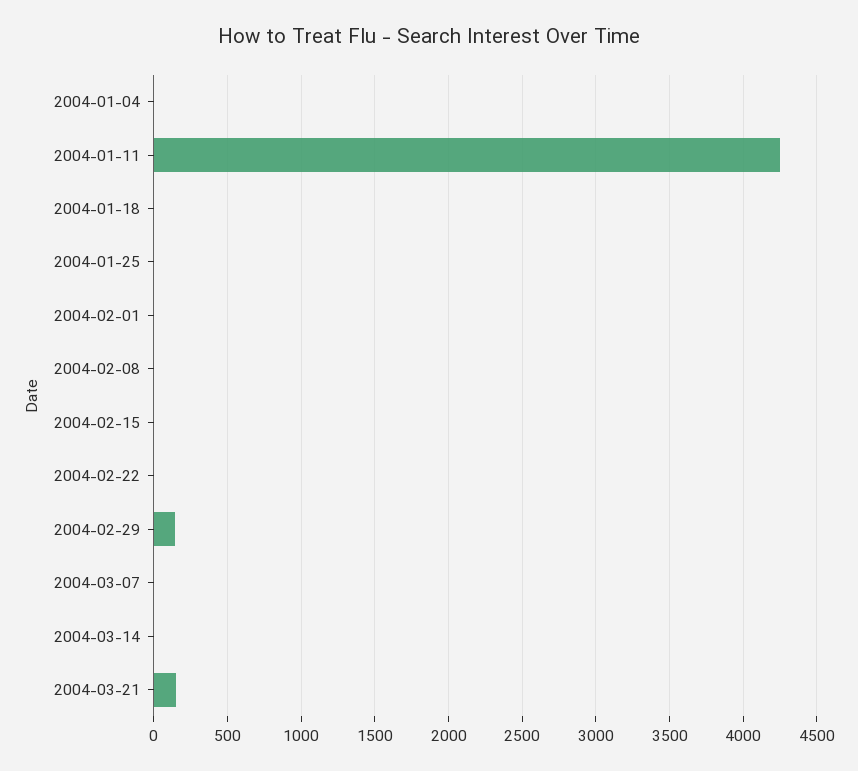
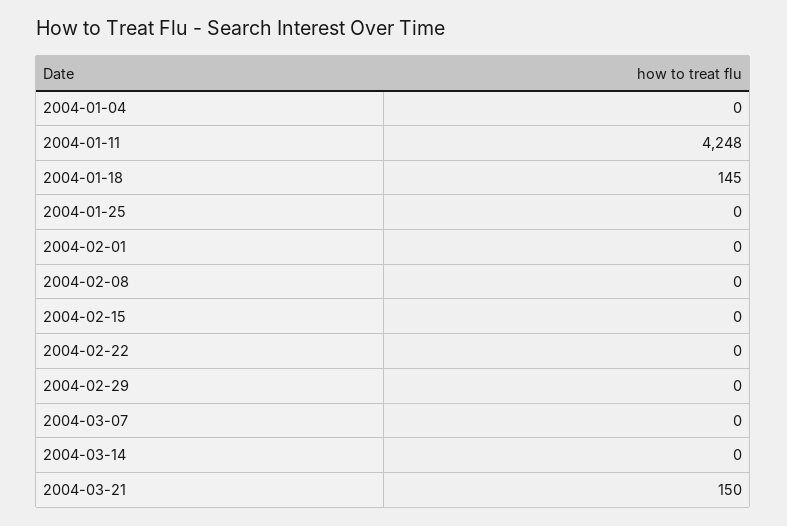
  {
    "2004-01-04": 0,
    "2004-01-11": 4248,
-   "2004-01-18": 0,
+   "2004-01-18": 145,
    "2004-01-25": 0,
    "2004-02-01": 0,
    "2004-02-08": 0,
    "2004-02-15": 0,
    "2004-02-22": 0,
-   "2004-02-29": 150,
+   "2004-02-29": 0,
    "2004-03-07": 0,
    "2004-03-14": 0,
    "2004-03-21": 150
  }

